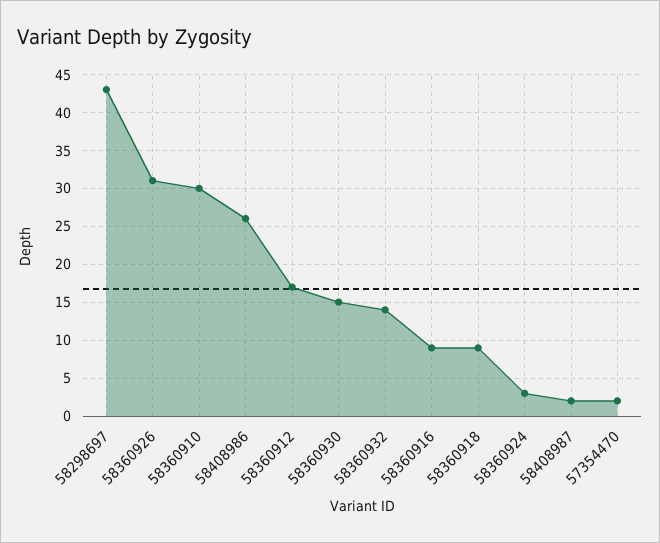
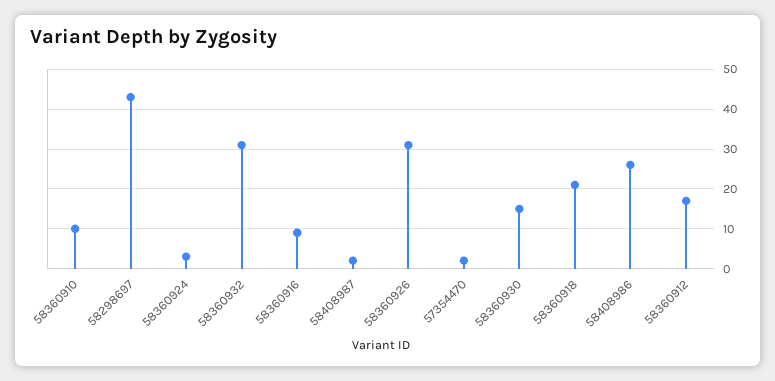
  {
    "58298697": 43,
    "58360926": 31,
-   "58360910": 30,
+   "58360910": 10,
    "58408986": 26,
    "58360912": 17,
    "58360930": 15,
-   "58360932": 14,
+   "58360932": 30,
    "58360916": 9,
-   "58360918": 9,
+   "58360918": 20,
    "58360924": 3,
    "58408987": 2,
    "57354470": 2
  }

